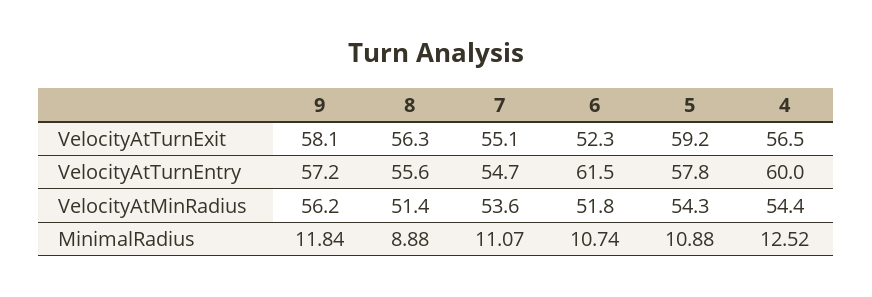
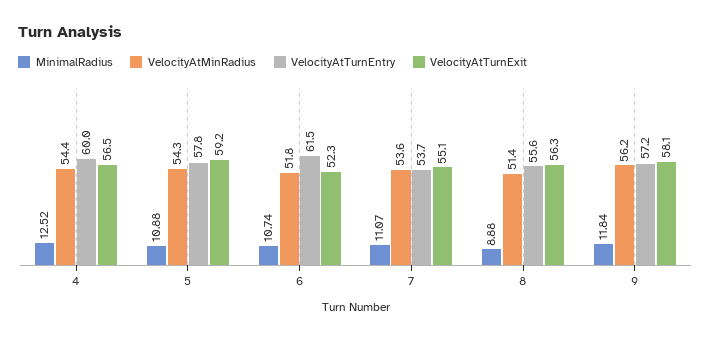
  {
    "VelocityAtTurnExit": {
      "9": 58.1,
      "8": 56.3,
      "7": 55.1,
      "6": 52.3,
      "5": 59.2,
      "4": 56.5
    },
    "VelocityAtTurnEntry": {
      "9": 57.2,
      "8": 55.6,
-     "7": 54.7,
+     "7": 53.7,
      "6": 61.5,
      "5": 57.8,
      "4": 60
    },
    "VelocityAtMinRadius": {
      "9": 56.2,
      "8": 51.4,
      "7": 53.6,
      "6": 51.8,
      "5": 54.3,
      "4": 54.4
    },
    "MinimalRadius": {
      "9": 11.84,
      "8": 8.88,
      "7": 11.07,
      "6": 10.74,
      "5": 10.88,
      "4": 12.52
    }
  }

